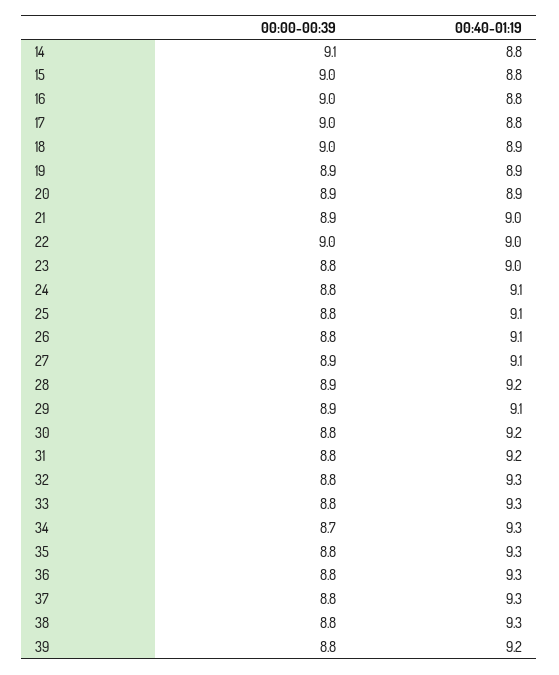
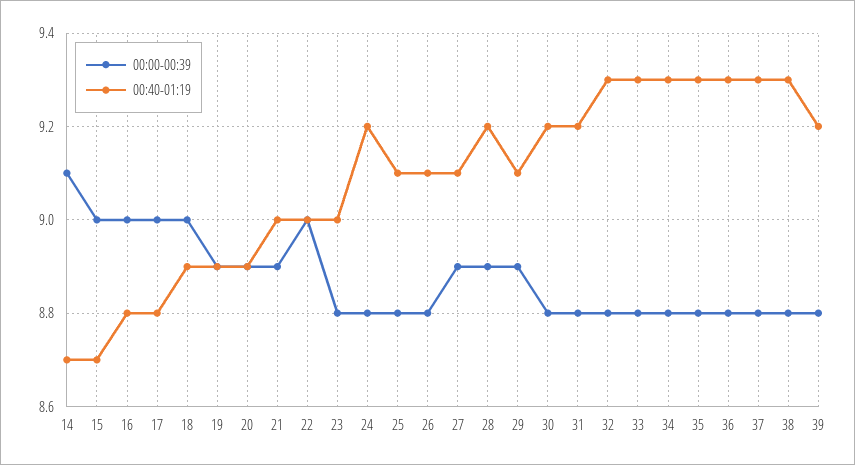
  {
    "00:00-00:39": {
      "14": 9.1,
      "15": 9,
      "16": 9,
      "17": 9,
      "18": 9,
      "19": 8.9,
      "20": 8.9,
      "21": 8.9,
      "22": 9,
      "23": 8.8,
      "24": 8.8,
      "25": 8.8,
      "26": 8.8,
      "27": 8.9,
      "28": 8.9,
      "29": 8.9,
      "30": 8.8,
      "31": 8.8,
      "32": 8.8,
      "33": 8.8,
-     "34": 8.7,
+     "34": 8.8,
      "35": 8.8,
      "36": 8.8,
      "37": 8.8,
      "38": 8.8,
      "39": 8.8
    },
    "00:40-01:19": {
-     "14": 8.8,
+     "14": 8.7,
-     "15": 8.8,
+     "15": 8.7,
      "16": 8.8,
      "17": 8.8,
      "18": 8.9,
      "19": 8.9,
      "20": 8.9,
      "21": 9,
      "22": 9,
      "23": 9,
-     "24": 9.1,
+     "24": 9.2,
      "25": 9.1,
      "26": 9.1,
      "27": 9.1,
      "28": 9.2,
      "29": 9.1,
      "30": 9.2,
      "31": 9.2,
      "32": 9.3,
      "33": 9.3,
      "34": 9.3,
      "35": 9.3,
      "36": 9.3,
      "37": 9.3,
      "38": 9.3,
      "39": 9.2
    }
  }

